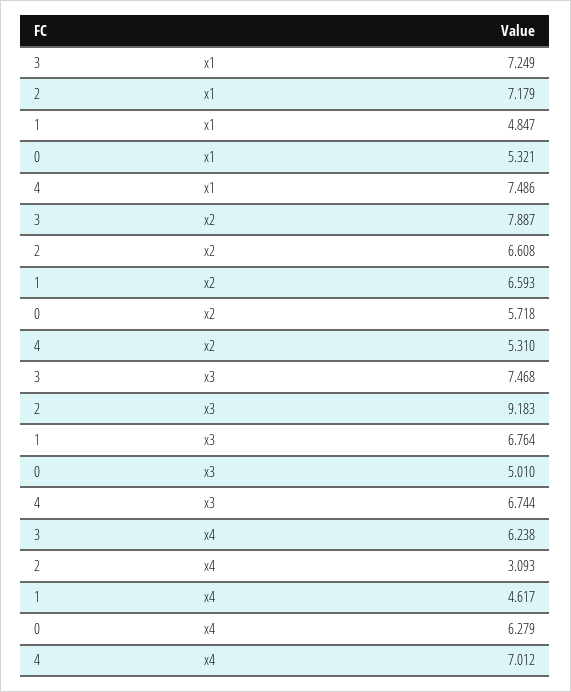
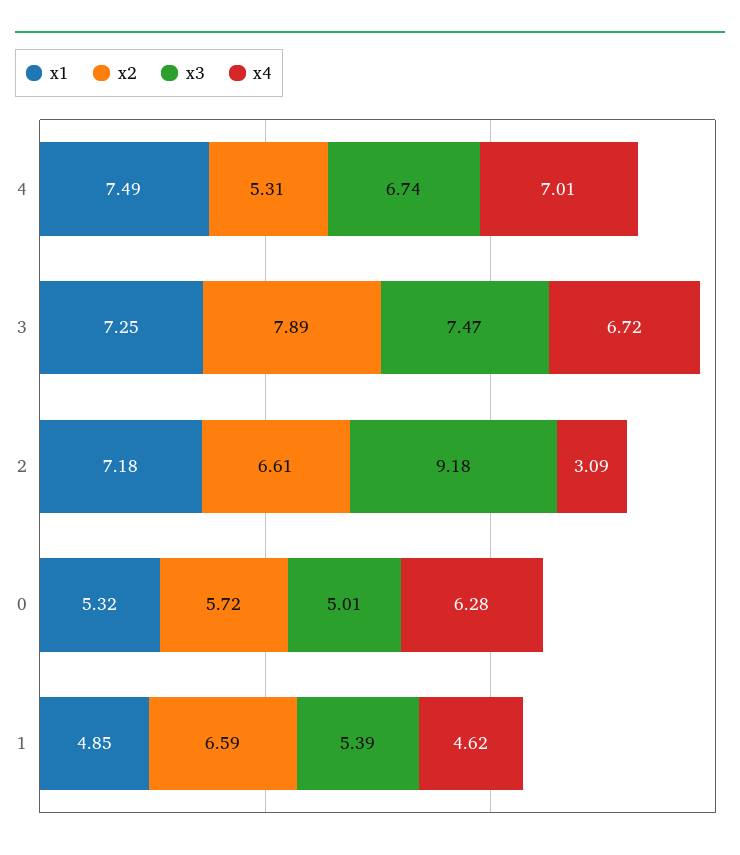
  {
    "x1": {
      "3": 7.249,
      "2": 7.179,
      "1": 4.847,
      "0": 5.321,
      "4": 7.486
    },
    "x2": {
      "3": 7.887,
      "2": 6.608,
      "1": 6.593,
      "0": 5.718,
      "4": 5.31
    },
    "x3": {
      "3": 7.468,
      "2": 9.183,
-     "1": 6.764,
+     "1": 5.39,
      "0": 5.01,
      "4": 6.744
    },
    "x4": {
-     "3": 6.238,
+     "3": 6.72,
      "2": 3.093,
      "1": 4.617,
      "0": 6.279,
      "4": 7.012
    }
  }

